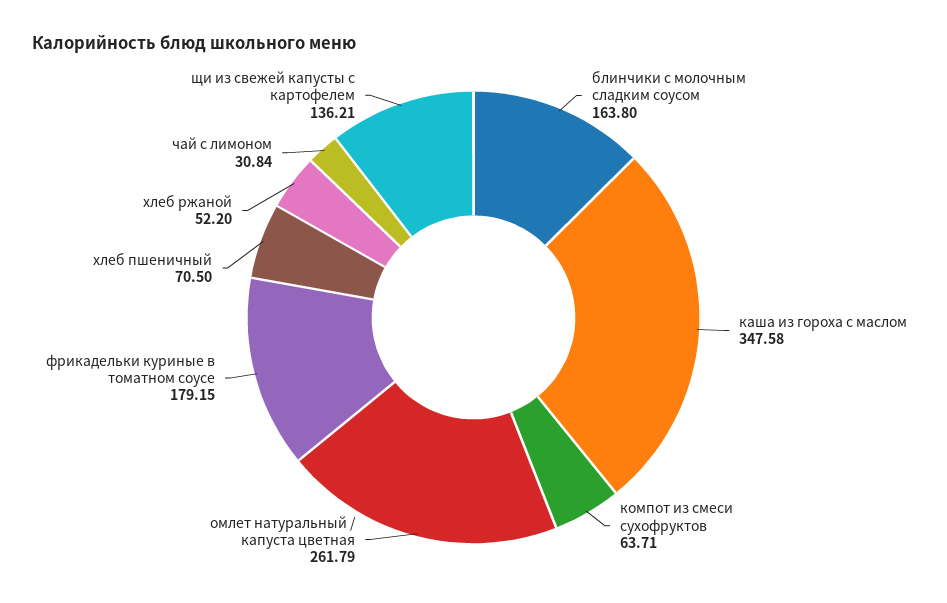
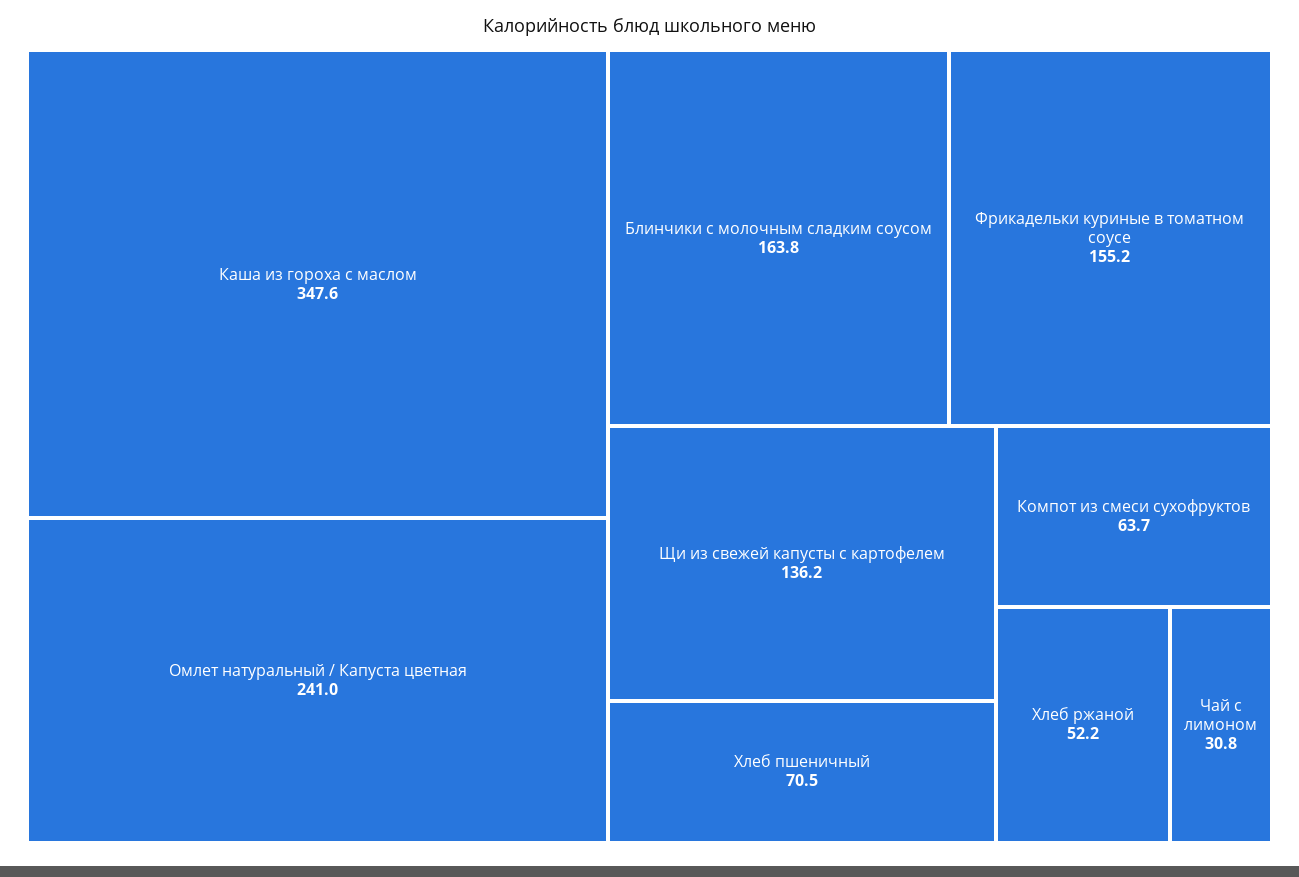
  {
    "блинчики с молочным сладким соусом": 163.8,
    "каша из гороха с маслом": 347.58,
    "компот из смеси сухофруктов": 63.71,
-   "омлет натуральный / капуста цветная": 261.79,
+   "омлет натуральный / капуста цветная": 241,
-   "фрикадельки куриные в томатном соусе": 179.15,
+   "фрикадельки куриные в томатном соусе": 155.2,
    "хлеб пшеничный": 70.5,
    "хлеб ржаной": 52.2,
    "чай с лимоном": 30.84,
    "щи из свежей капусты с картофелем": 136.21
  }

